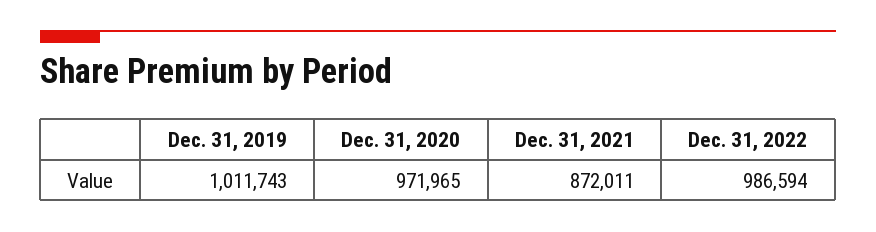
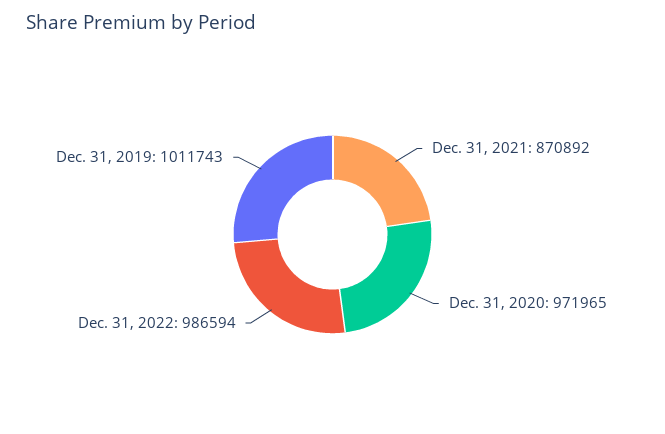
  {
    "Dec. 31, 2019": 1011743,
    "Dec. 31, 2020": 971965,
-   "Dec. 31, 2021": 872011,
+   "Dec. 31, 2021": 870892,
    "Dec. 31, 2022": 986594
  }

